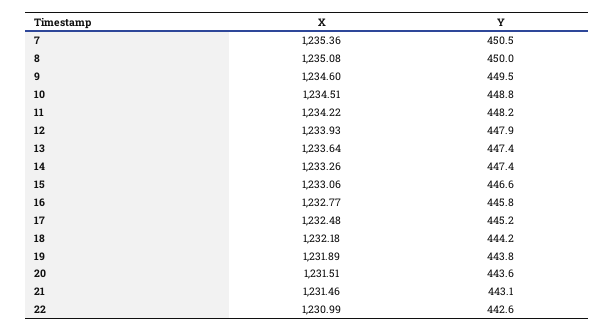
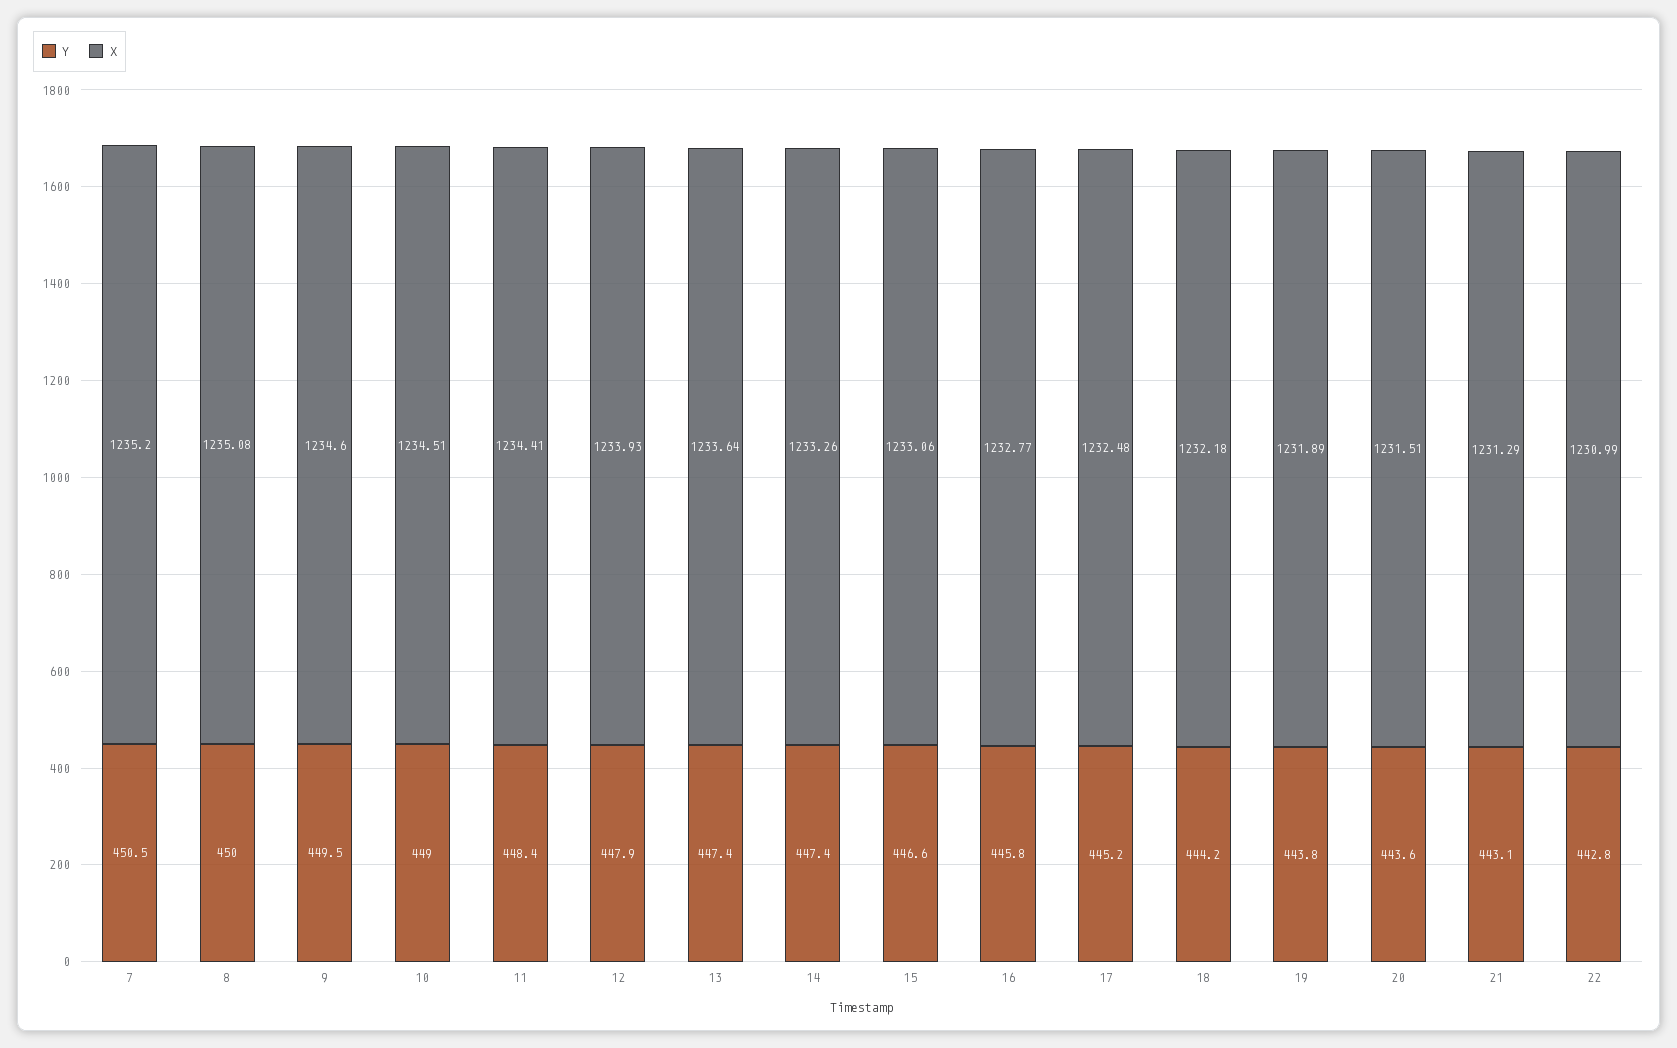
  {
    "X": {
-     "7": 1235.36,
+     "7": 1235.2,
      "8": 1235.08,
      "9": 1234.6,
      "10": 1234.51,
-     "11": 1234.22,
+     "11": 1234.41,
      "12": 1233.93,
      "13": 1233.64,
      "14": 1233.26,
      "15": 1233.06,
      "16": 1232.77,
      "17": 1232.48,
      "18": 1232.18,
      "19": 1231.89,
      "20": 1231.51,
-     "21": 1231.46,
+     "21": 1231.29,
      "22": 1230.99
    },
    "Y": {
      "7": 450.5,
      "8": 450,
      "9": 449.5,
-     "10": 448.8,
+     "10": 449,
-     "11": 448.2,
+     "11": 448.4,
      "12": 447.9,
      "13": 447.4,
      "14": 447.4,
      "15": 446.6,
      "16": 445.8,
      "17": 445.2,
      "18": 444.2,
      "19": 443.8,
      "20": 443.6,
      "21": 443.1,
-     "22": 442.6
+     "22": 442.8
    }
  }

